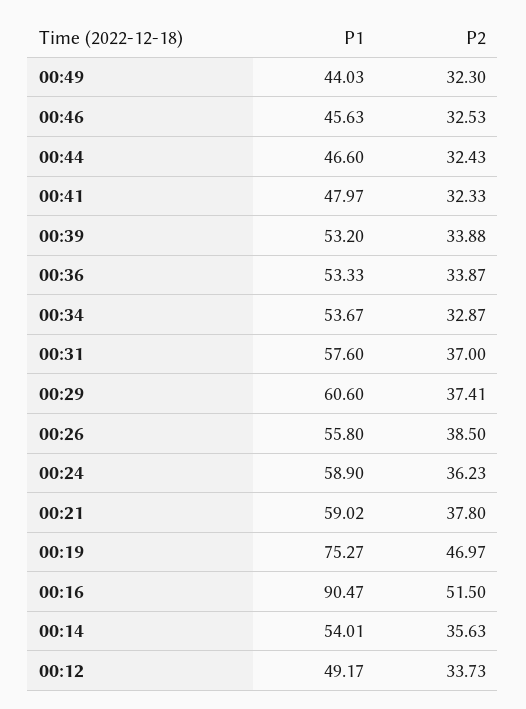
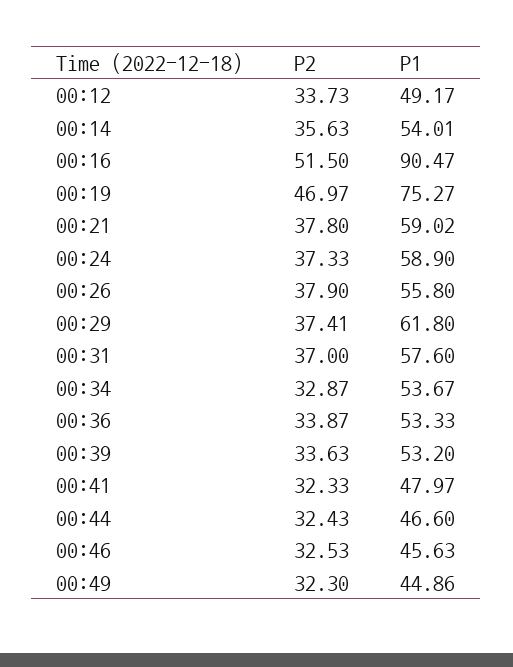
  {
    "P1": {
-     "00:49": 44.03,
+     "00:49": 44.86,
      "00:46": 45.63,
      "00:44": 46.6,
      "00:41": 47.97,
      "00:39": 53.2,
      "00:36": 53.33,
      "00:34": 53.67,
      "00:31": 57.6,
-     "00:29": 60.6,
+     "00:29": 61.8,
      "00:26": 55.8,
      "00:24": 58.9,
      "00:21": 59.02,
      "00:19": 75.27,
      "00:16": 90.47,
      "00:14": 54.01,
      "00:12": 49.17
    },
    "P2": {
      "00:49": 32.3,
      "00:46": 32.53,
      "00:44": 32.43,
      "00:41": 32.33,
-     "00:39": 33.88,
+     "00:39": 33.63,
      "00:36": 33.87,
      "00:34": 32.87,
      "00:31": 37,
      "00:29": 37.41,
-     "00:26": 38.5,
+     "00:26": 37.9,
-     "00:24": 36.23,
+     "00:24": 37.33,
      "00:21": 37.8,
      "00:19": 46.97,
      "00:16": 51.5,
      "00:14": 35.63,
      "00:12": 33.73
    }
  }

